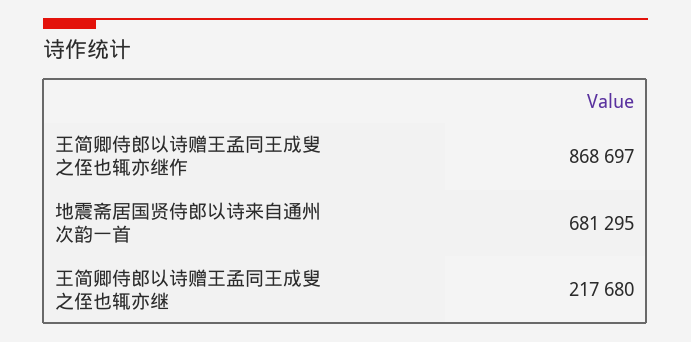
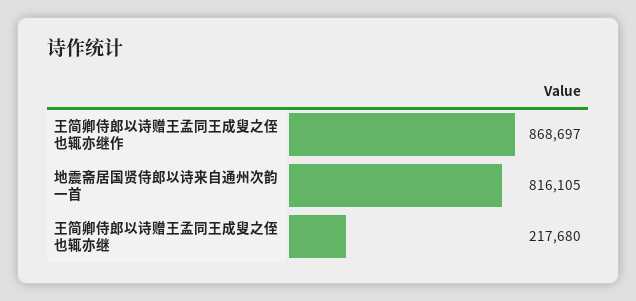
  {
    "王简卿侍郎以诗赠王孟同王成叟之侄也辄亦继作": 868697,
-   "地震斋居国贤侍郎以诗来自通州次韵一首": 681295,
+   "地震斋居国贤侍郎以诗来自通州次韵一首": 816105,
    "王简卿侍郎以诗赠王孟同王成叟之侄也辄亦继": 217680
  }

